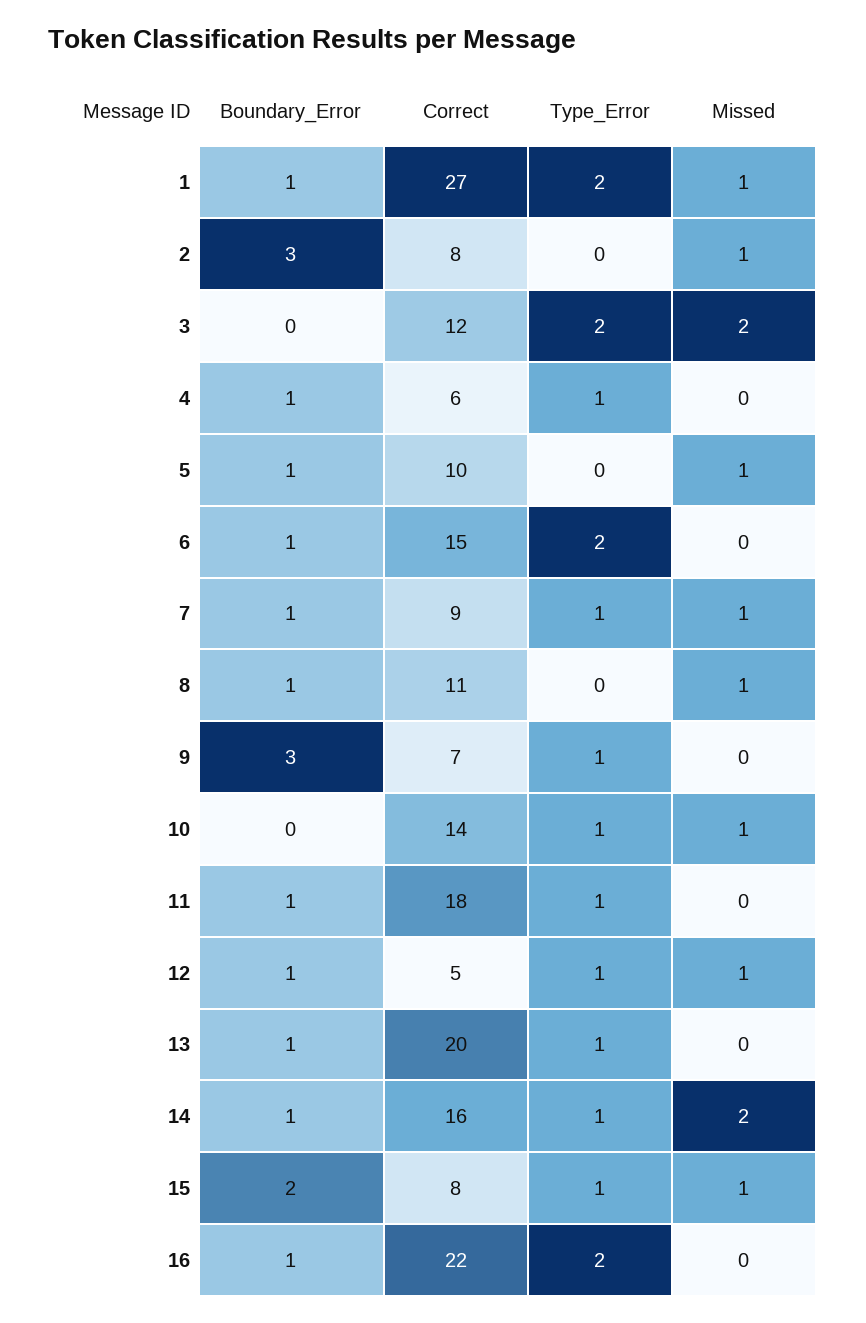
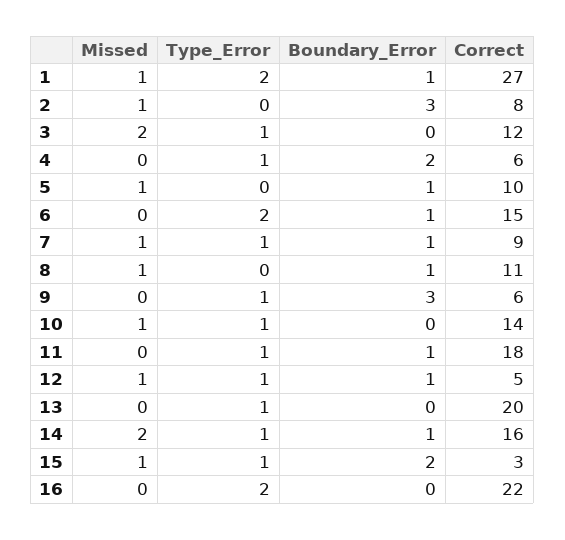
  {
    "Boundary_Error": {
      "1": 1,
      "2": 3,
      "3": 0,
-     "4": 1,
+     "4": 2,
      "5": 1,
      "6": 1,
      "7": 1,
      "8": 1,
      "9": 3,
      "10": 0,
      "11": 1,
      "12": 1,
-     "13": 1,
+     "13": 0,
      "14": 1,
      "15": 2,
-     "16": 1
+     "16": 0
    },
    "Correct": {
      "1": 27,
      "2": 8,
      "3": 12,
      "4": 6,
      "5": 10,
      "6": 15,
      "7": 9,
      "8": 11,
-     "9": 7,
+     "9": 6,
      "10": 14,
      "11": 18,
      "12": 5,
      "13": 20,
      "14": 16,
-     "15": 8,
+     "15": 3,
      "16": 22
    },
    "Type_Error": {
      "1": 2,
      "2": 0,
-     "3": 2,
+     "3": 1,
      "4": 1,
      "5": 0,
      "6": 2,
      "7": 1,
      "8": 0,
      "9": 1,
      "10": 1,
      "11": 1,
      "12": 1,
      "13": 1,
      "14": 1,
      "15": 1,
      "16": 2
    },
    "Missed": {
      "1": 1,
      "2": 1,
      "3": 2,
      "4": 0,
      "5": 1,
      "6": 0,
      "7": 1,
      "8": 1,
      "9": 0,
      "10": 1,
      "11": 0,
      "12": 1,
      "13": 0,
      "14": 2,
      "15": 1,
      "16": 0
    }
  }

